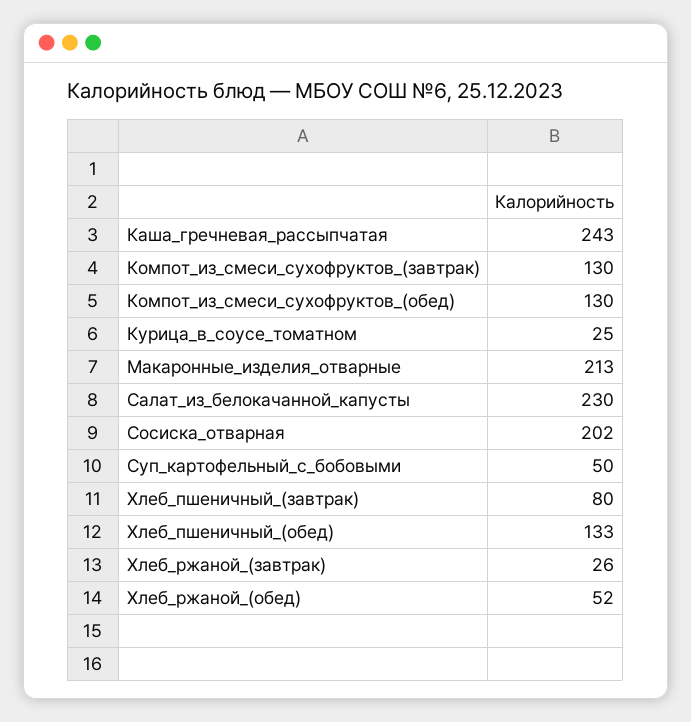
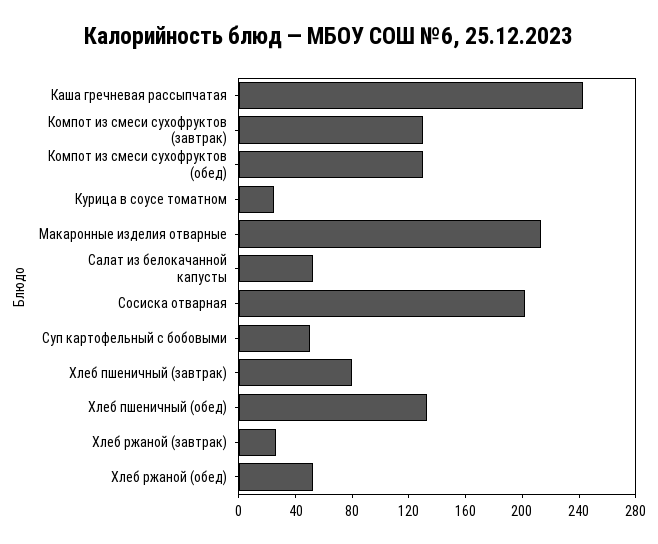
  {
    "Каша_гречневая_рассыпчатая": 243,
    "Компот_из_смеси_сухофруктов_(завтрак)": 130,
    "Компот_из_смеси_сухофруктов_(обед)": 130,
    "Курица_в_соусе_томатном": 25,
    "Макаронные_изделия_отварные": 213,
-   "Салат_из_белокачанной_капусты": 230,
+   "Салат_из_белокачанной_капусты": 50,
    "Сосиска_отварная": 202,
    "Суп_картофельный_с_бобовыми": 50,
    "Хлеб_пшеничный_(завтрак)": 80,
    "Хлеб_пшеничный_(обед)": 133,
    "Хлеб_ржаной_(завтрак)": 26,
    "Хлеб_ржаной_(обед)": 52
  }

